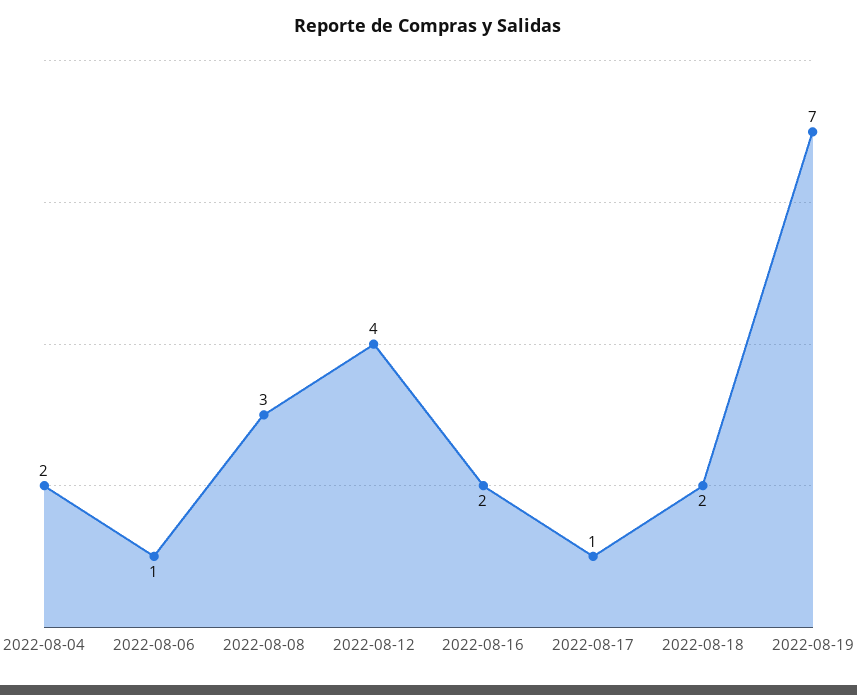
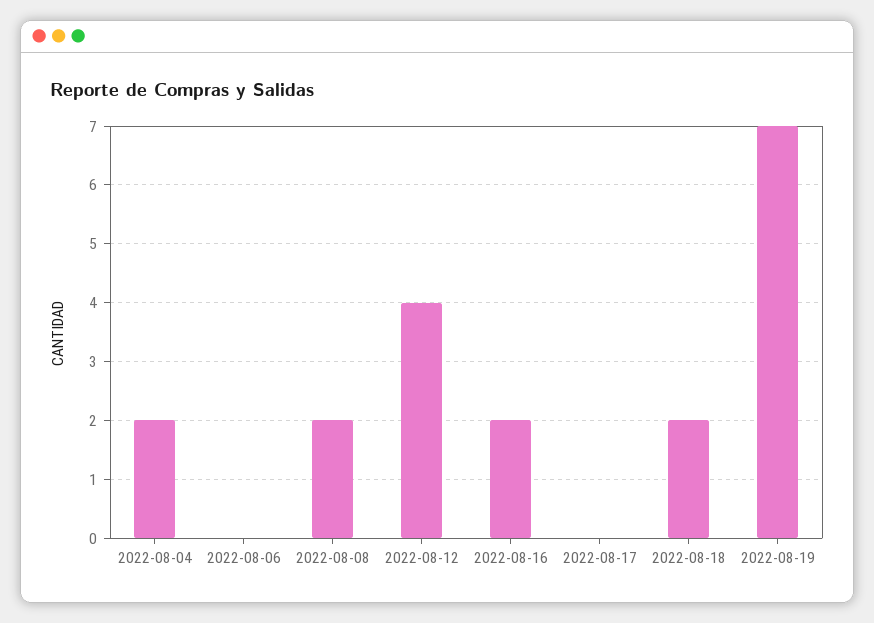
  {
    "2022-08-04": 2,
-   "2022-08-06": 1,
+   "2022-08-06": 0,
-   "2022-08-08": 3,
+   "2022-08-08": 2,
    "2022-08-12": 4,
    "2022-08-16": 2,
-   "2022-08-17": 1,
+   "2022-08-17": 0,
    "2022-08-18": 2,
    "2022-08-19": 7
  }

